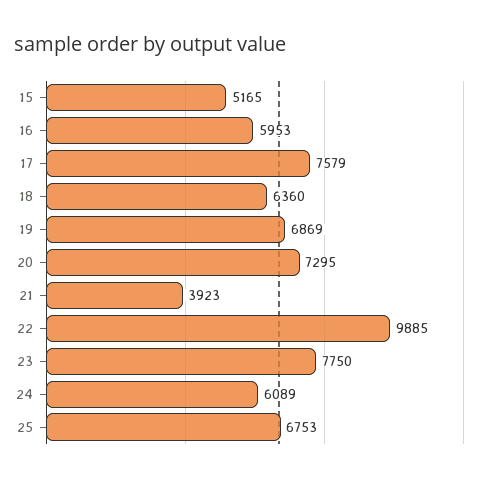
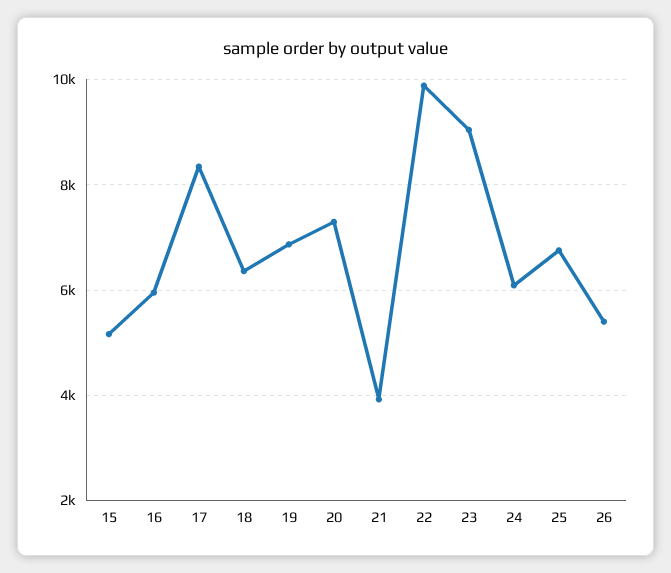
  {
    "15": 5165,
    "16": 5953,
-   "17": 7579,
+   "17": 8400,
    "18": 6360,
    "19": 6869,
    "20": 7295,
    "21": 3923,
    "22": 9885,
-   "23": 7750,
+   "23": 9000,
    "24": 6089,
-   "25": 6753
+   "25": 6753,
+   "26": 5400
  }

